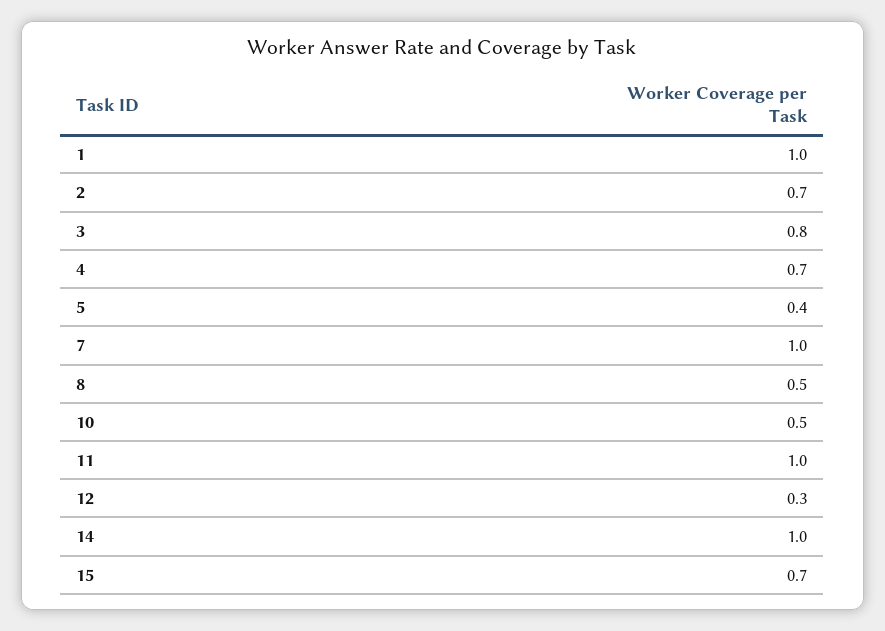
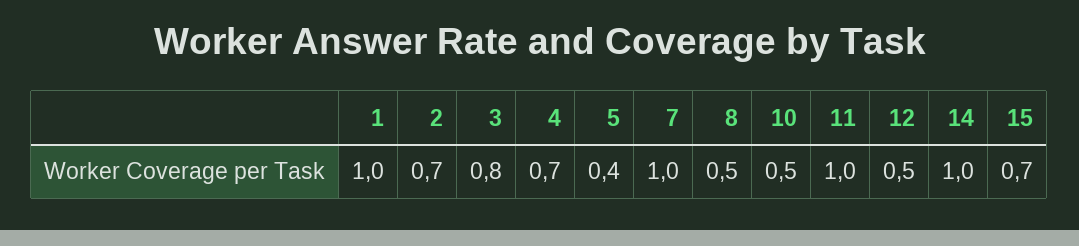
  {
    "1": 1,
    "2": 0.7,
    "3": 0.8,
    "4": 0.7,
    "5": 0.4,
    "7": 1,
    "8": 0.5,
    "10": 0.5,
    "11": 1,
-   "12": 0.3,
+   "12": 0.5,
    "14": 1,
    "15": 0.7
  }

